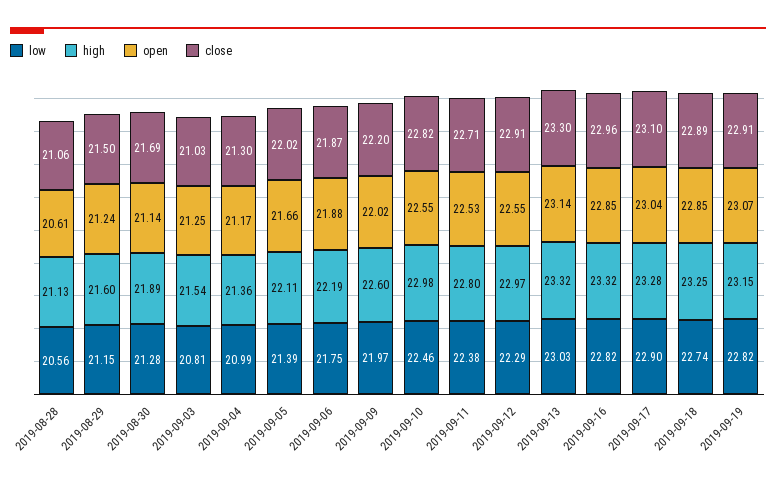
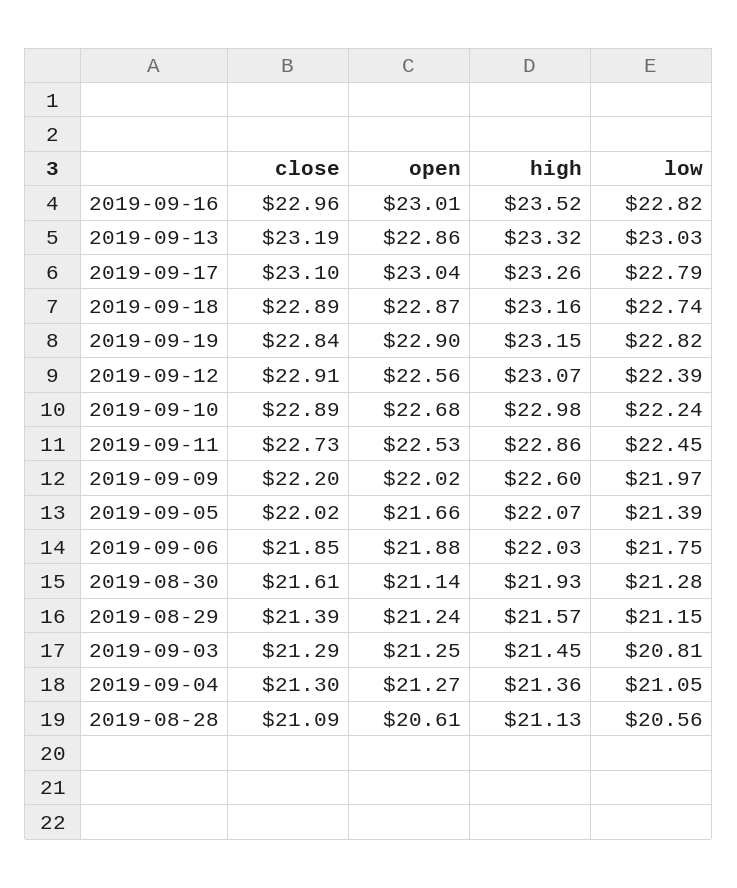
  {
    "low": {
      "2019-08-28": 20.56,
      "2019-08-29": 21.15,
      "2019-08-30": 21.28,
      "2019-09-03": 20.81,
-     "2019-09-04": 20.99,
+     "2019-09-04": 21.05,
      "2019-09-05": 21.39,
      "2019-09-06": 21.75,
      "2019-09-09": 21.97,
-     "2019-09-10": 22.46,
+     "2019-09-10": 22.24,
-     "2019-09-11": 22.38,
+     "2019-09-11": 22.45,
-     "2019-09-12": 22.29,
+     "2019-09-12": 22.39,
      "2019-09-13": 23.03,
      "2019-09-16": 22.82,
-     "2019-09-17": 22.9,
+     "2019-09-17": 22.79,
      "2019-09-18": 22.74,
      "2019-09-19": 22.82
    },
    "high": {
      "2019-08-28": 21.13,
-     "2019-08-29": 21.6,
+     "2019-08-29": 21.57,
-     "2019-08-30": 21.89,
+     "2019-08-30": 21.93,
-     "2019-09-03": 21.54,
+     "2019-09-03": 21.45,
      "2019-09-04": 21.36,
-     "2019-09-05": 22.11,
+     "2019-09-05": 22.07,
-     "2019-09-06": 22.19,
+     "2019-09-06": 22.03,
      "2019-09-09": 22.6,
      "2019-09-10": 22.98,
-     "2019-09-11": 22.8,
+     "2019-09-11": 22.86,
-     "2019-09-12": 22.97,
+     "2019-09-12": 23.07,
      "2019-09-13": 23.32,
-     "2019-09-16": 23.32,
+     "2019-09-16": 23.52,
-     "2019-09-17": 23.28,
+     "2019-09-17": 23.26,
-     "2019-09-18": 23.25,
+     "2019-09-18": 23.16,
      "2019-09-19": 23.15
    },
    "open": {
      "2019-08-28": 20.61,
      "2019-08-29": 21.24,
      "2019-08-30": 21.14,
      "2019-09-03": 21.25,
-     "2019-09-04": 21.17,
+     "2019-09-04": 21.27,
      "2019-09-05": 21.66,
      "2019-09-06": 21.88,
      "2019-09-09": 22.02,
-     "2019-09-10": 22.55,
+     "2019-09-10": 22.68,
      "2019-09-11": 22.53,
-     "2019-09-12": 22.55,
+     "2019-09-12": 22.56,
-     "2019-09-13": 23.14,
+     "2019-09-13": 22.86,
-     "2019-09-16": 22.85,
+     "2019-09-16": 23.01,
      "2019-09-17": 23.04,
-     "2019-09-18": 22.85,
+     "2019-09-18": 22.87,
-     "2019-09-19": 23.07
+     "2019-09-19": 22.9
    },
    "close": {
-     "2019-08-28": 21.06,
+     "2019-08-28": 21.09,
-     "2019-08-29": 21.5,
+     "2019-08-29": 21.39,
-     "2019-08-30": 21.69,
+     "2019-08-30": 21.61,
-     "2019-09-03": 21.03,
+     "2019-09-03": 21.29,
      "2019-09-04": 21.3,
      "2019-09-05": 22.02,
-     "2019-09-06": 21.87,
+     "2019-09-06": 21.85,
      "2019-09-09": 22.2,
-     "2019-09-10": 22.82,
+     "2019-09-10": 22.89,
-     "2019-09-11": 22.71,
+     "2019-09-11": 22.73,
      "2019-09-12": 22.91,
-     "2019-09-13": 23.3,
+     "2019-09-13": 23.19,
      "2019-09-16": 22.96,
      "2019-09-17": 23.1,
      "2019-09-18": 22.89,
-     "2019-09-19": 22.91
+     "2019-09-19": 22.84
    }
  }

